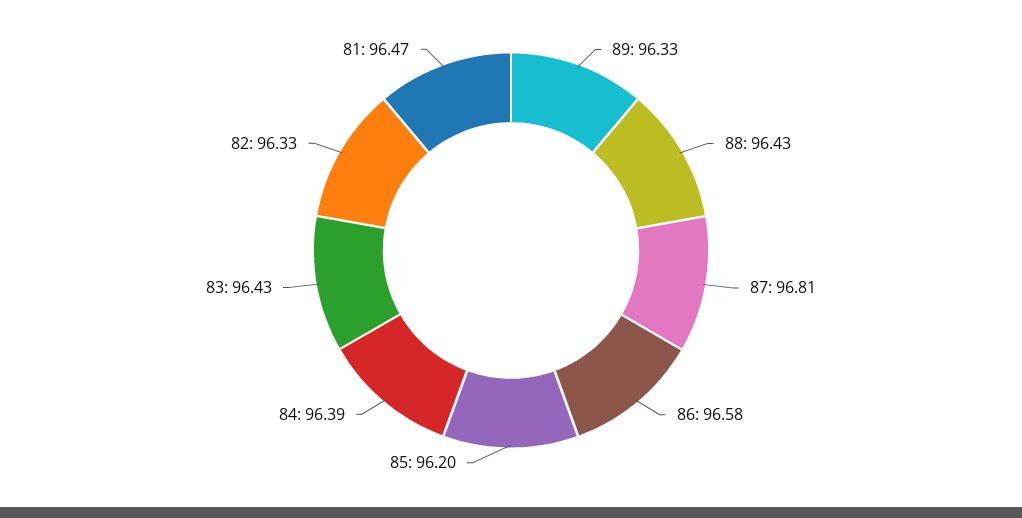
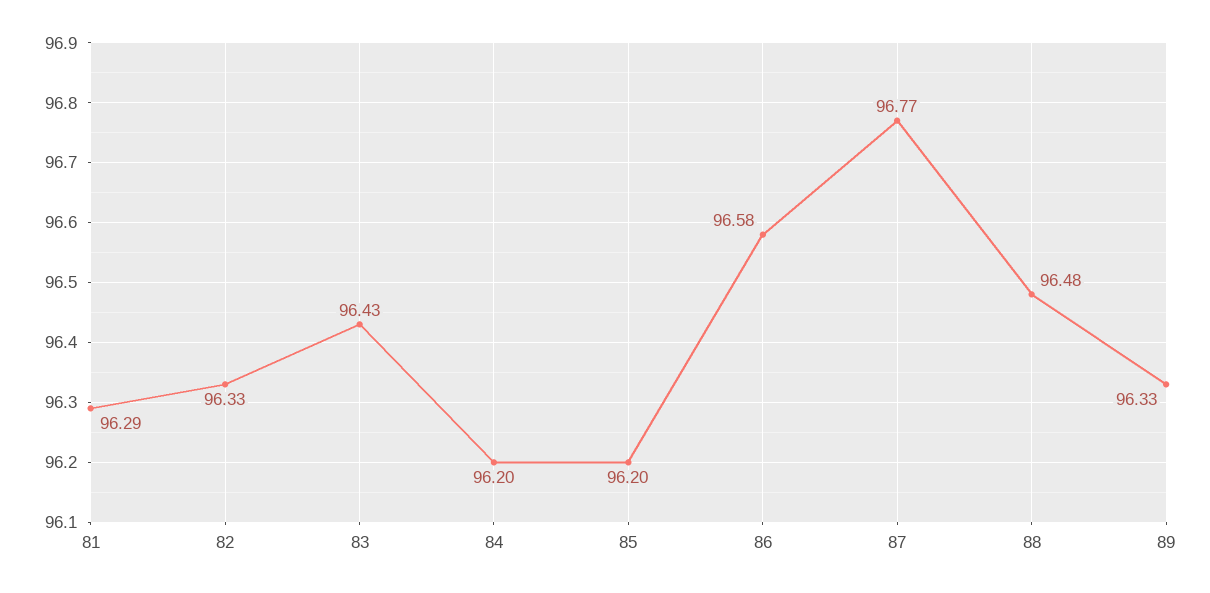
  {
    "89": 96.33,
-   "88": 96.43,
+   "88": 96.48,
-   "87": 96.81,
+   "87": 96.77,
    "86": 96.58,
    "85": 96.2,
-   "84": 96.39,
+   "84": 96.2,
    "83": 96.43,
    "82": 96.33,
-   "81": 96.47
+   "81": 96.29
  }

